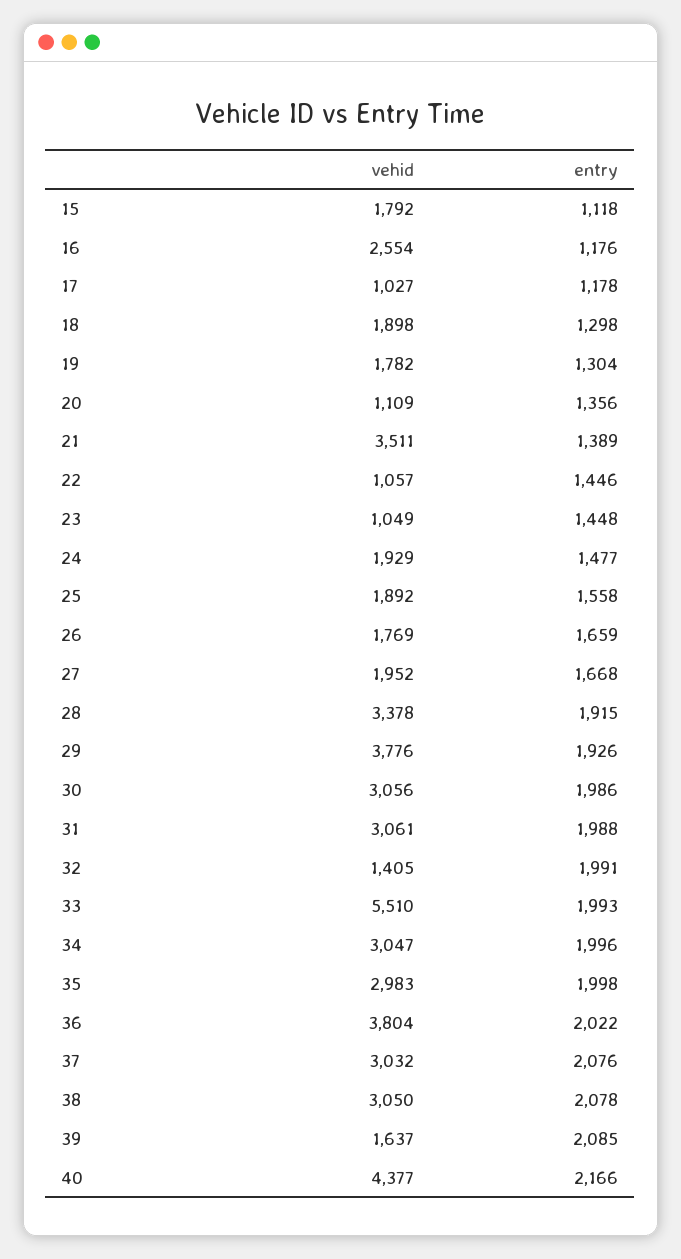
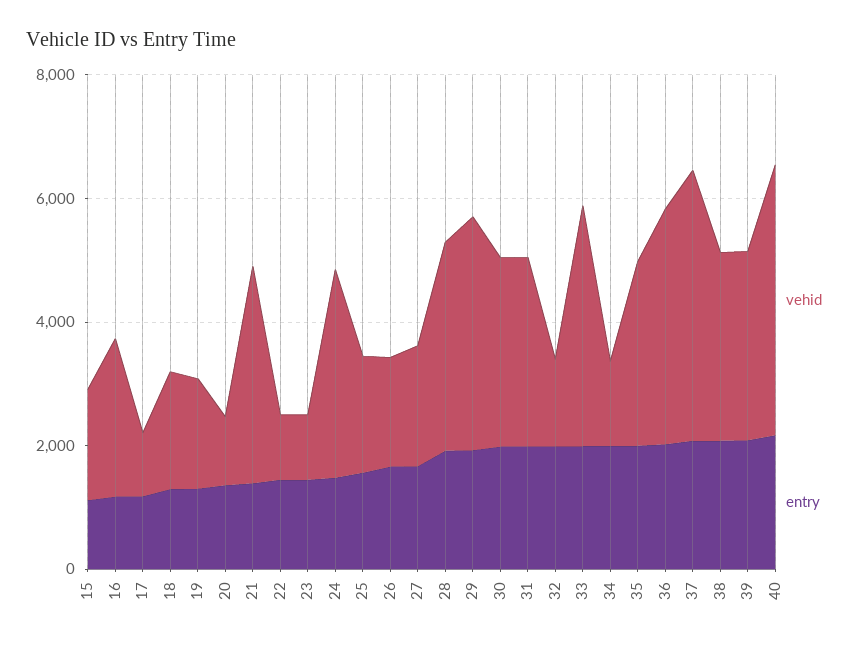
  {
    "vehid": {
      "15": 1792,
      "16": 2554,
      "17": 1027,
      "18": 1898,
      "19": 1782,
      "20": 1109,
      "21": 3511,
      "22": 1057,
      "23": 1049,
-     "24": 1929,
+     "24": 3500,
      "25": 1892,
      "26": 1769,
      "27": 1952,
      "28": 3378,
      "29": 3776,
      "30": 3056,
      "31": 3061,
      "32": 1405,
-     "33": 5510,
+     "33": 4000,
-     "34": 3047,
+     "34": 1500,
      "35": 2983,
      "36": 3804,
-     "37": 3032,
+     "37": 4500,
      "38": 3050,
-     "39": 1637,
+     "39": 3000,
      "40": 4377
    },
    "entry": {
      "15": 1118,
      "16": 1176,
      "17": 1178,
      "18": 1298,
      "19": 1304,
      "20": 1356,
      "21": 1389,
      "22": 1446,
      "23": 1448,
      "24": 1477,
      "25": 1558,
      "26": 1659,
      "27": 1668,
      "28": 1915,
      "29": 1926,
      "30": 1986,
      "31": 1988,
      "32": 1991,
      "33": 1993,
      "34": 1996,
      "35": 1998,
      "36": 2022,
      "37": 2076,
      "38": 2078,
      "39": 2085,
      "40": 2166
    }
  }

